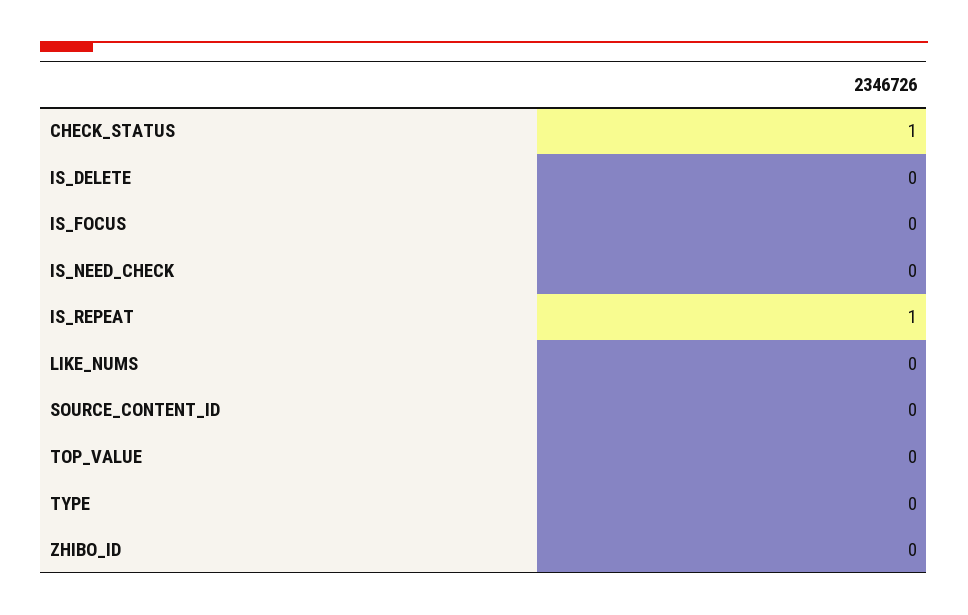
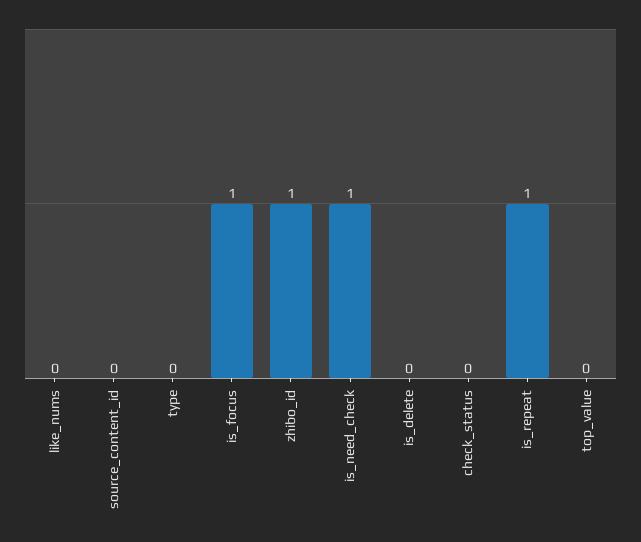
  {
-   "CHECK_STATUS": 1,
+   "CHECK_STATUS": 0,
    "IS_DELETE": 0,
-   "IS_FOCUS": 0,
+   "IS_FOCUS": 1,
-   "IS_NEED_CHECK": 0,
+   "IS_NEED_CHECK": 1,
    "IS_REPEAT": 1,
    "LIKE_NUMS": 0,
    "SOURCE_CONTENT_ID": 0,
    "TOP_VALUE": 0,
    "TYPE": 0,
-   "ZHIBO_ID": 0
+   "ZHIBO_ID": 1
  }

